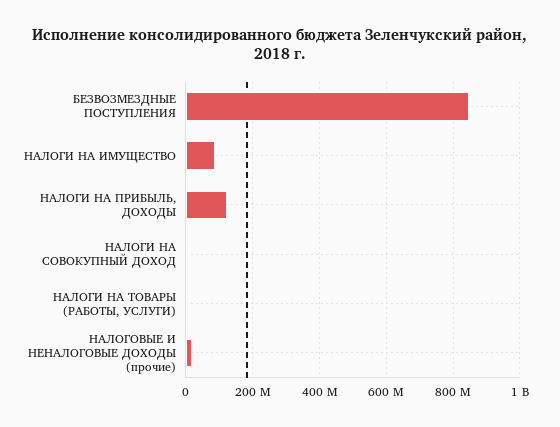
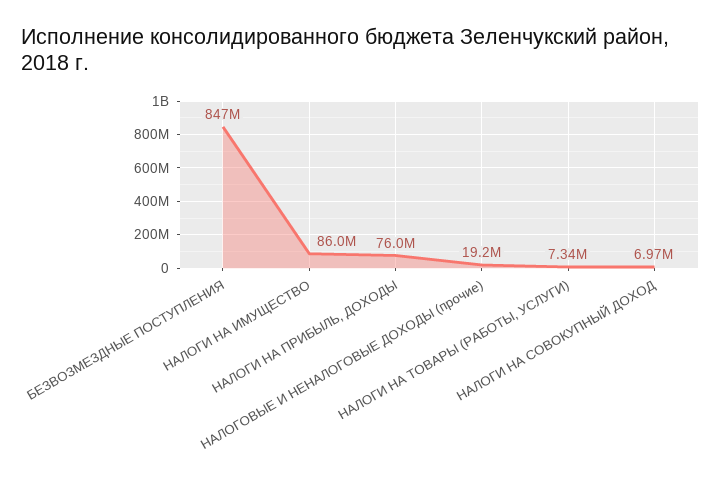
  {
    "БЕЗВОЗМЕЗДНЫЕ ПОСТУПЛЕНИЯ": 847000000,
    "НАЛОГИ НА ИМУЩЕСТВО": 86000000,
-   "НАЛОГИ НА ПРИБЫЛЬ, ДОХОДЫ": 120000000,
+   "НАЛОГИ НА ПРИБЫЛЬ, ДОХОДЫ": 76000000,
    "НАЛОГИ НА СОВОКУПНЫЙ ДОХОД": 6970000,
    "НАЛОГИ НА ТОВАРЫ (РАБОТЫ, УСЛУГИ)": 7340000,
    "НАЛОГОВЫЕ И НЕНАЛОГОВЫЕ ДОХОДЫ (прочие)": 19200000
  }

